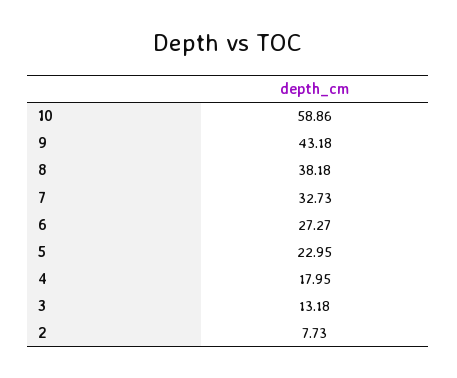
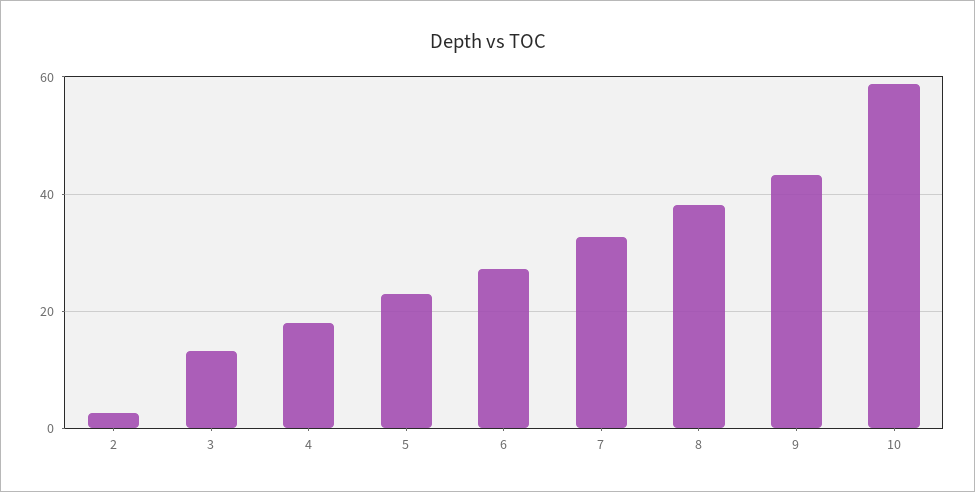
  {
    "10": 58.86,
    "9": 43.18,
    "8": 38.18,
    "7": 32.73,
    "6": 27.27,
    "5": 22.95,
    "4": 17.95,
    "3": 13.18,
-   "2": 7.73
+   "2": 2
  }

